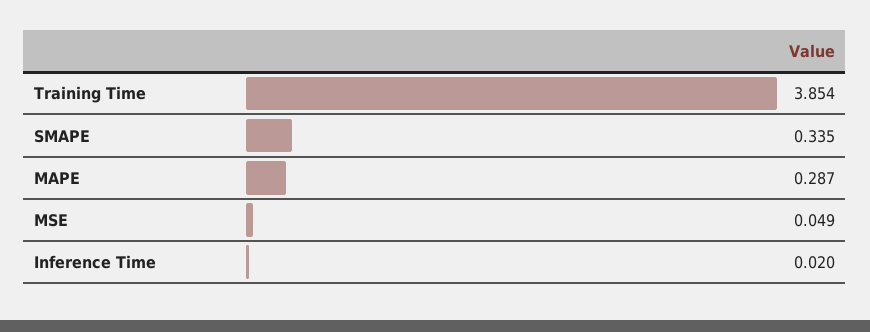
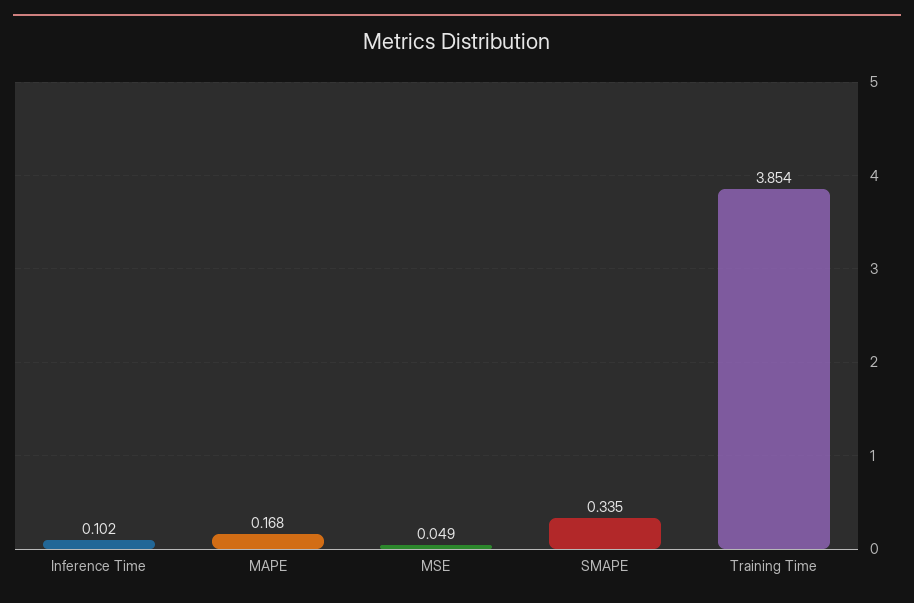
  {
    "Training Time": 3.854,
    "SMAPE": 0.335,
-   "MAPE": 0.287,
+   "MAPE": 0.168,
    "MSE": 0.049,
-   "Inference Time": 0.02
+   "Inference Time": 0.102
  }

